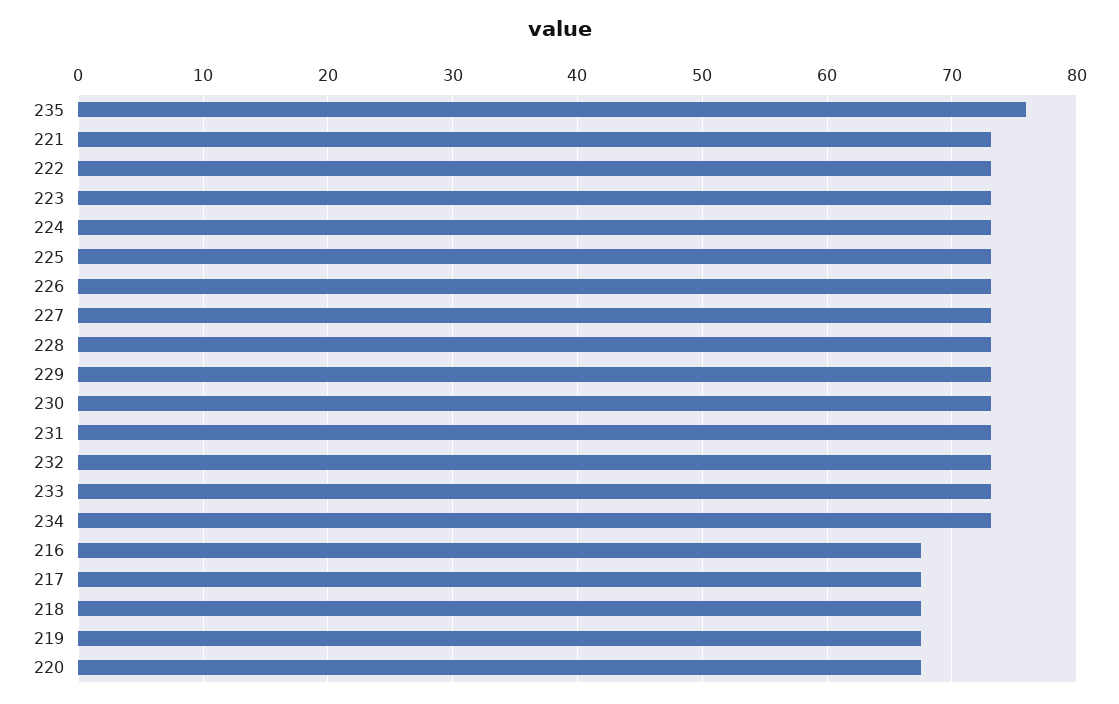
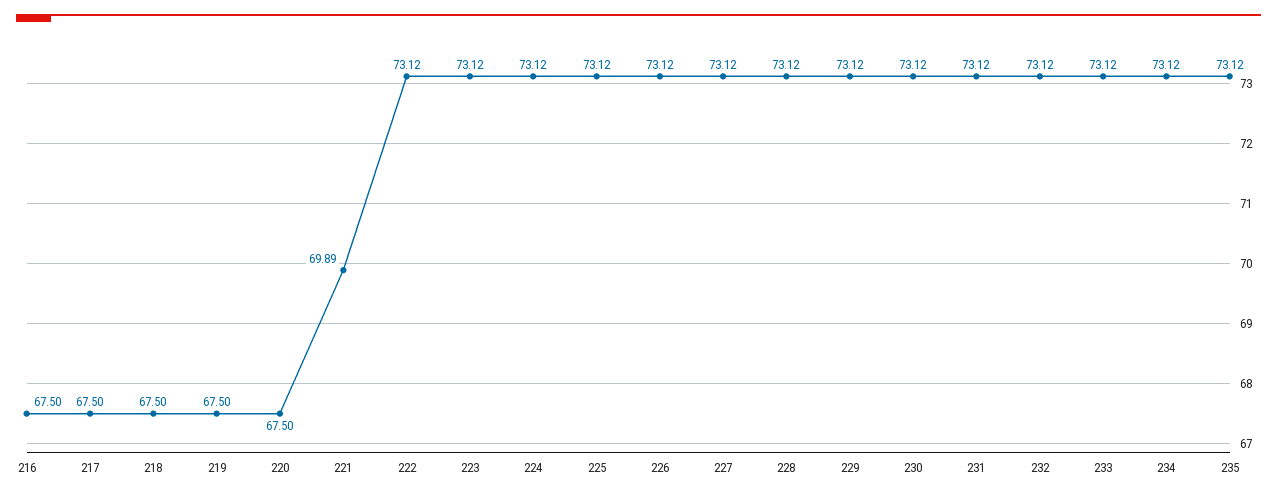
  {
-   "235": 76,
+   "235": 73.12,
-   "221": 73,
+   "221": 69.89,
    "222": 73.12,
    "223": 73.12,
    "224": 73.12,
    "225": 73.12,
    "226": 73.12,
    "227": 73.12,
    "228": 73.12,
    "229": 73.12,
    "230": 73.12,
    "231": 73.12,
    "232": 73.12,
    "233": 73.12,
    "234": 73.12,
    "216": 67.5,
    "217": 67.5,
    "218": 67.5,
    "219": 67.5,
    "220": 67.5
  }

